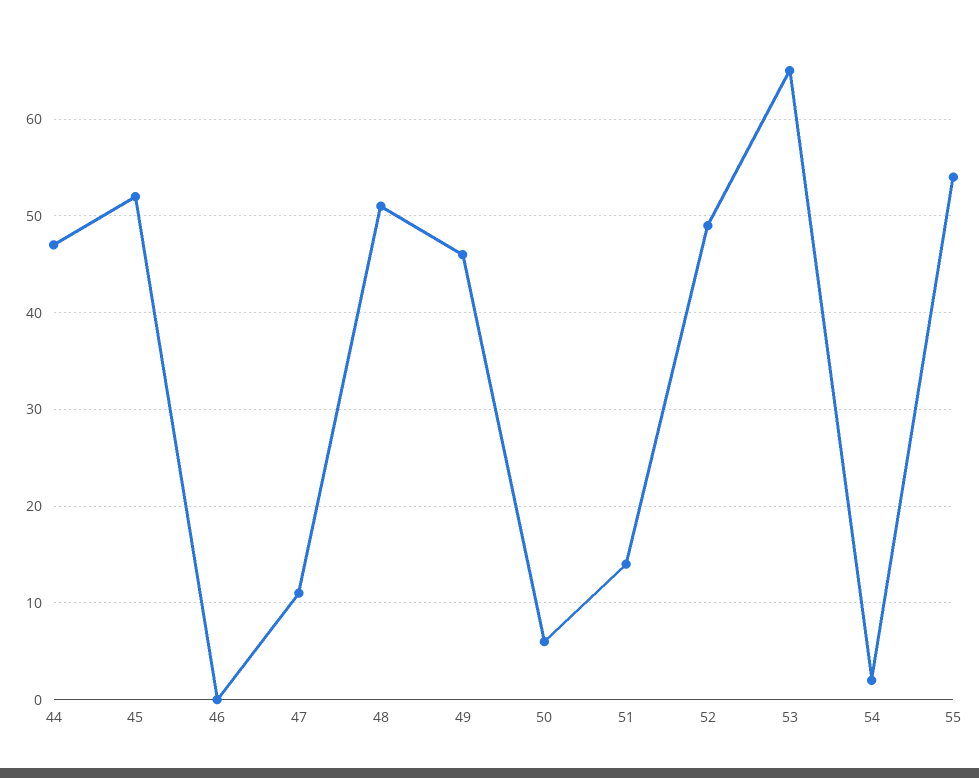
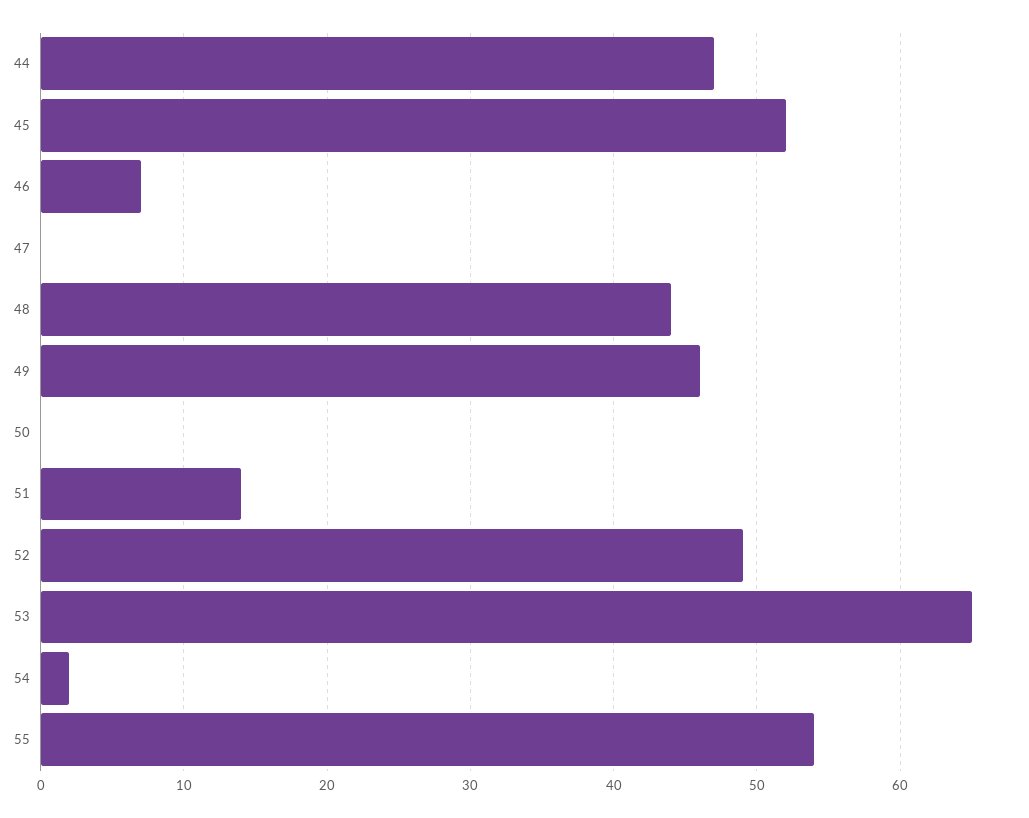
  {
    "44": 47,
    "45": 52,
-   "46": 0,
+   "46": 7,
-   "47": 11,
+   "47": 0,
-   "48": 51,
+   "48": 44,
    "49": 46,
-   "50": 6,
+   "50": 0,
    "51": 14,
    "52": 49,
    "53": 65,
    "54": 2,
    "55": 54
  }

